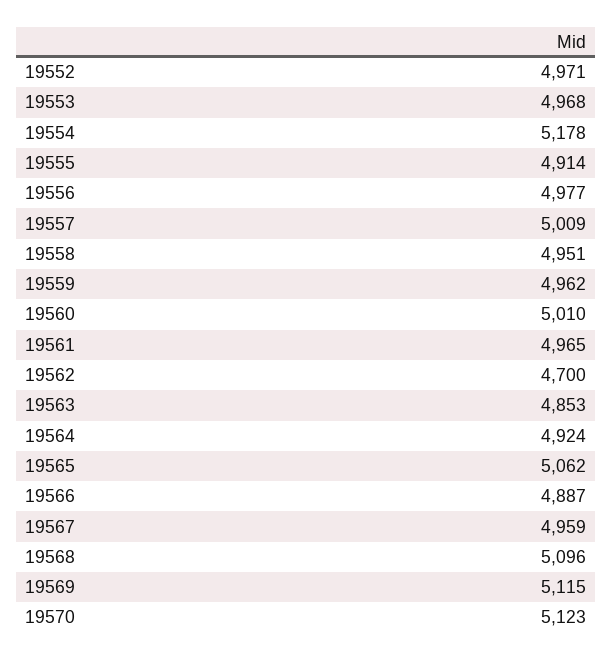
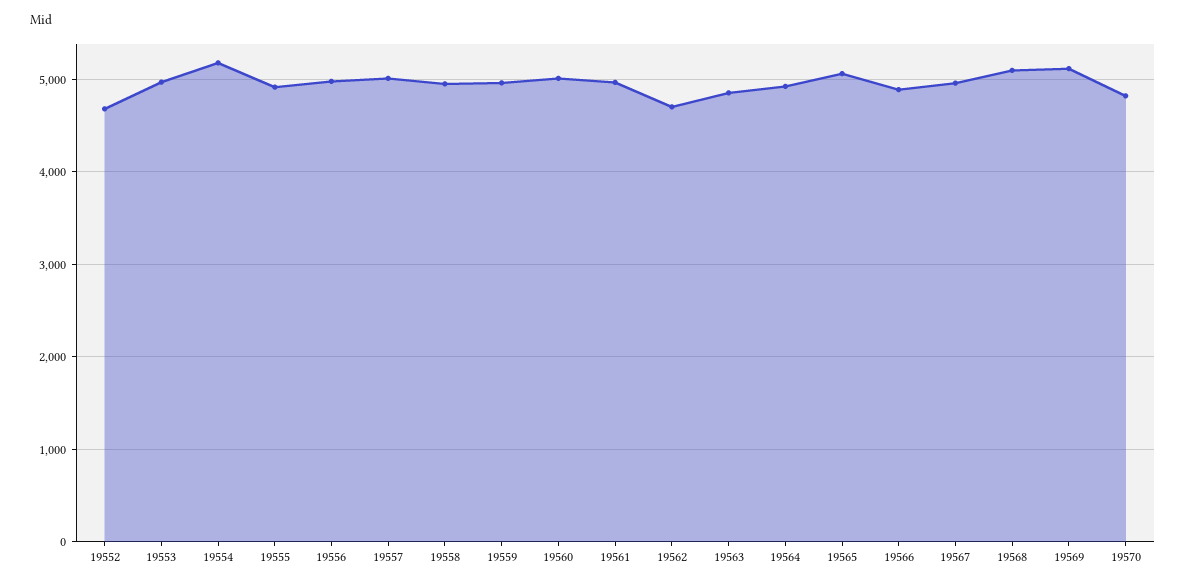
  {
-   "19552": 4971,
+   "19552": 4700,
    "19553": 4968,
    "19554": 5178,
    "19555": 4914,
    "19556": 4977,
    "19557": 5009,
    "19558": 4951,
    "19559": 4962,
    "19560": 5010,
    "19561": 4965,
    "19562": 4700,
    "19563": 4853,
    "19564": 4924,
    "19565": 5062,
    "19566": 4887,
    "19567": 4959,
    "19568": 5096,
    "19569": 5115,
-   "19570": 5123
+   "19570": 4800
  }

